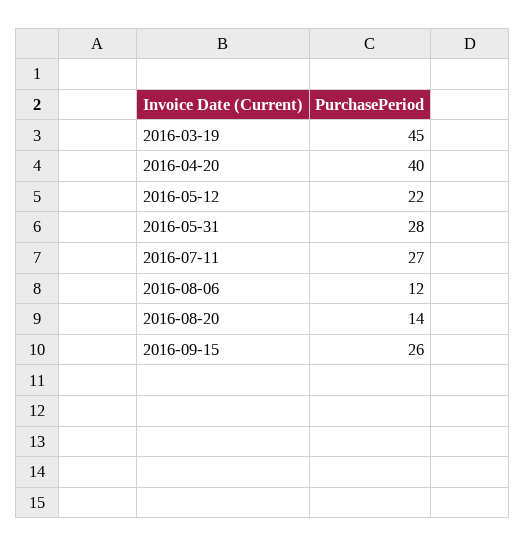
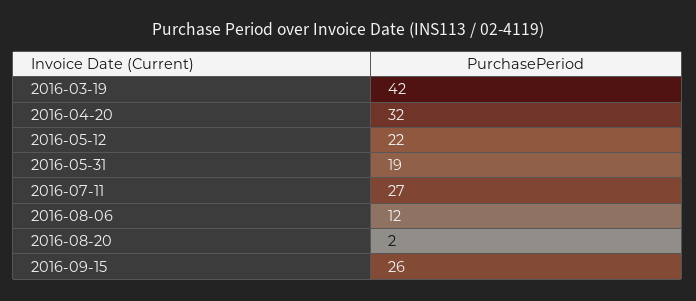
  {
-   "2016-03-19": 45,
+   "2016-03-19": 42,
-   "2016-04-20": 40,
+   "2016-04-20": 32,
    "2016-05-12": 22,
-   "2016-05-31": 28,
+   "2016-05-31": 19,
    "2016-07-11": 27,
    "2016-08-06": 12,
-   "2016-08-20": 14,
+   "2016-08-20": 2,
    "2016-09-15": 26
  }

